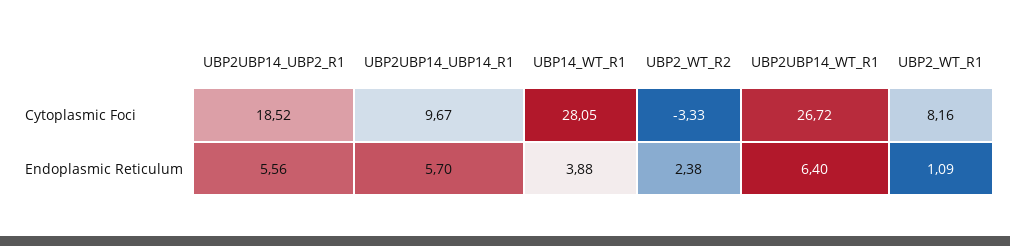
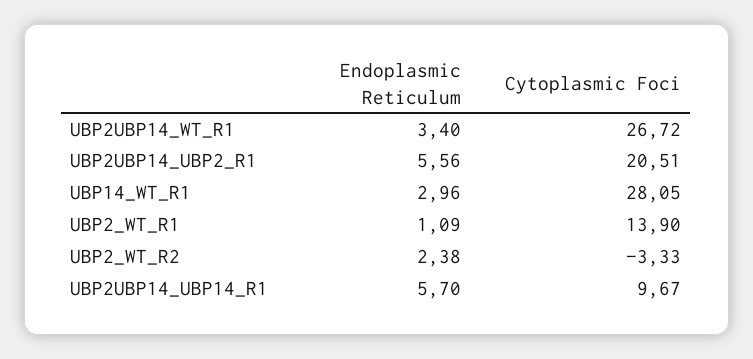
  {
    "UBP2UBP14_UBP2_R1": {
-     "Cytoplasmic Foci": 18.52,
+     "Cytoplasmic Foci": 20.51,
      "Endoplasmic Reticulum": 5.56
    },
    "UBP2UBP14_UBP14_R1": {
      "Cytoplasmic Foci": 9.67,
      "Endoplasmic Reticulum": 5.7
    },
    "UBP14_WT_R1": {
      "Cytoplasmic Foci": 28.05,
-     "Endoplasmic Reticulum": 3.88
+     "Endoplasmic Reticulum": 2.96
    },
    "UBP2_WT_R2": {
      "Cytoplasmic Foci": -3.33,
      "Endoplasmic Reticulum": 2.38
    },
    "UBP2UBP14_WT_R1": {
      "Cytoplasmic Foci": 26.72,
-     "Endoplasmic Reticulum": 6.4
+     "Endoplasmic Reticulum": 3.4
    },
    "UBP2_WT_R1": {
-     "Cytoplasmic Foci": 8.16,
+     "Cytoplasmic Foci": 13.9,
      "Endoplasmic Reticulum": 1.09
    }
  }

